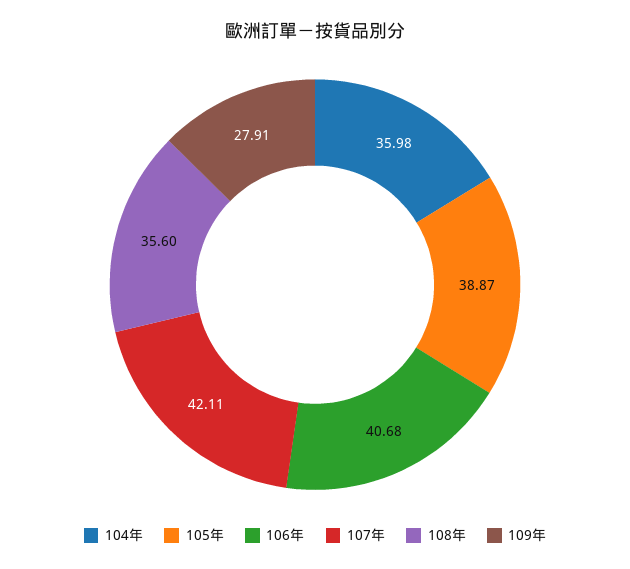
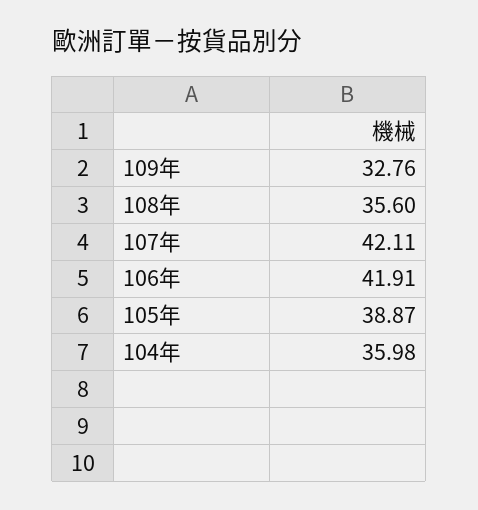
  {
    "104年": 35.98,
    "105年": 38.87,
-   "106年": 40.68,
+   "106年": 41.91,
    "107年": 42.11,
    "108年": 35.6,
-   "109年": 27.91
+   "109年": 32.76
  }

